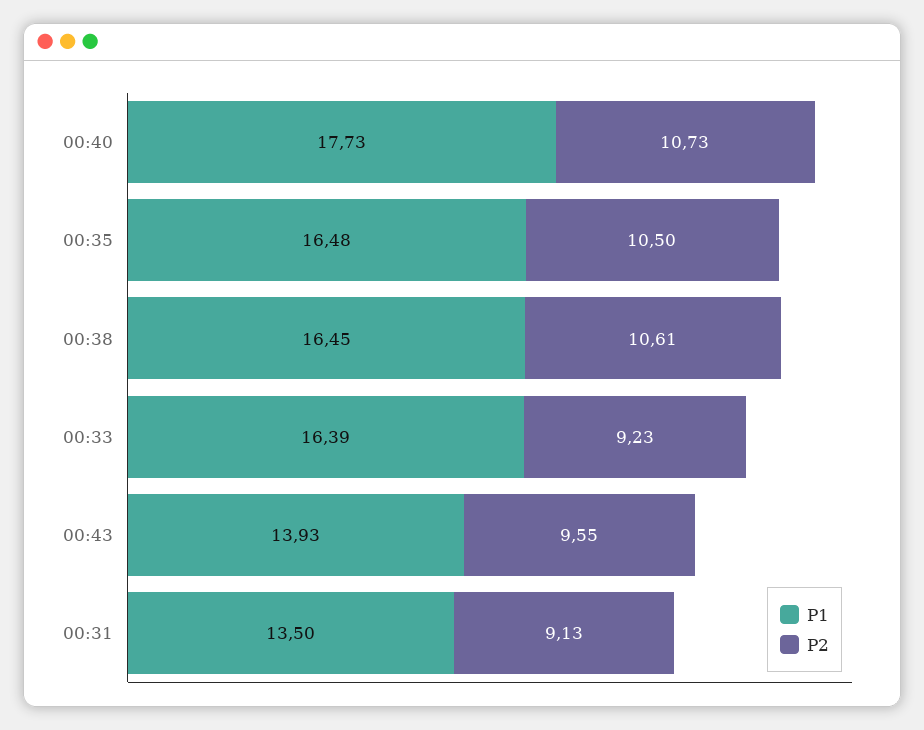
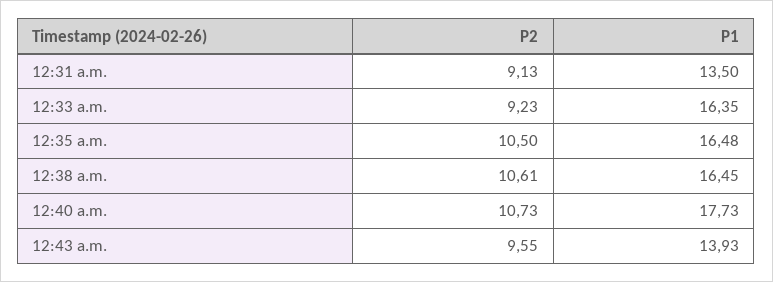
  {
    "P1": {
      "00:40": 17.73,
      "00:35": 16.48,
      "00:38": 16.45,
-     "00:33": 16.39,
+     "00:33": 16.35,
      "00:43": 13.93,
      "00:31": 13.5
    },
    "P2": {
      "00:40": 10.73,
      "00:35": 10.5,
      "00:38": 10.61,
      "00:33": 9.23,
      "00:43": 9.55,
      "00:31": 9.13
    }
  }

